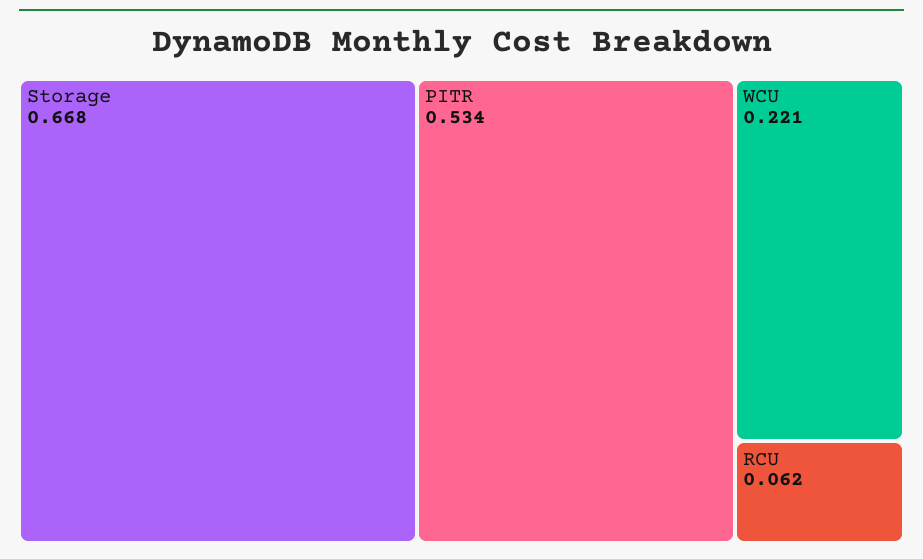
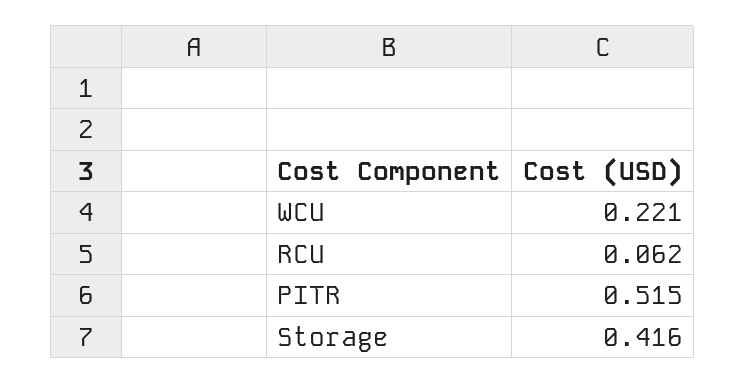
  {
-   "Storage": 0.668,
+   "Storage": 0.416,
-   "PITR": 0.534,
+   "PITR": 0.515,
    "WCU": 0.221,
    "RCU": 0.062
  }

